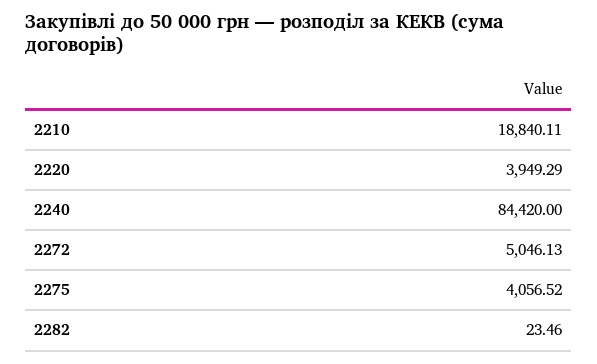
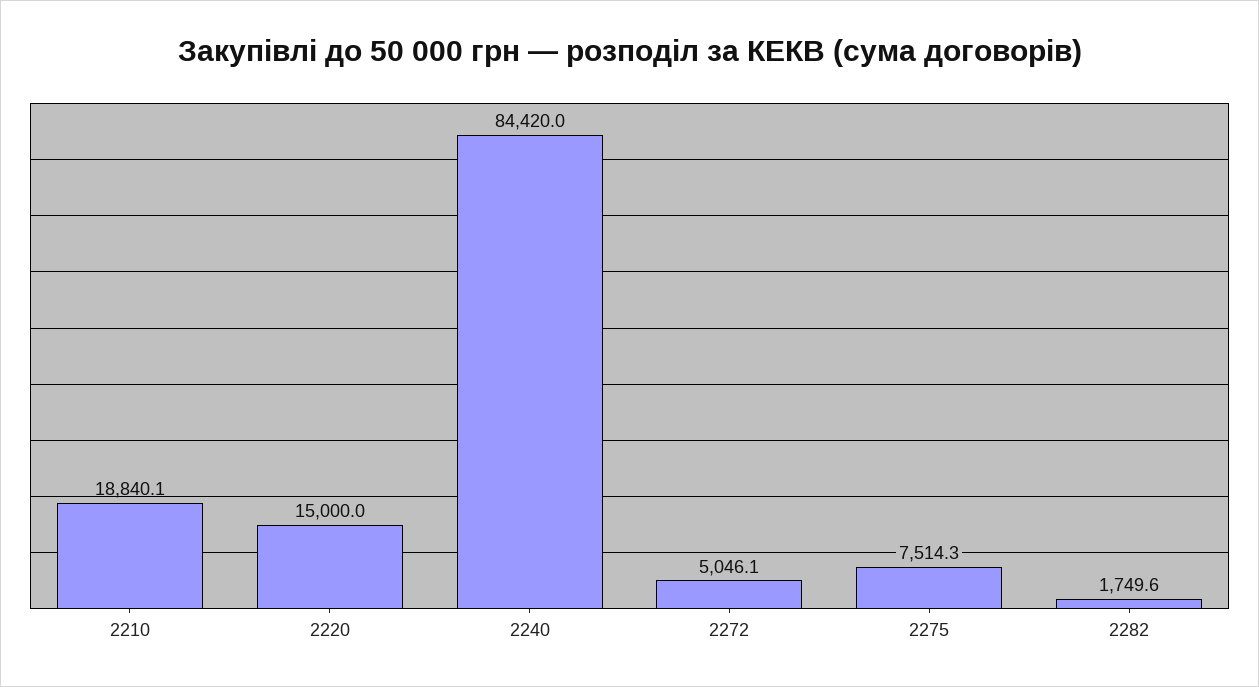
  {
    "2210": 18840.11,
-   "2220": 3949.29,
+   "2220": 15000,
    "2240": 84420,
    "2272": 5046.13,
-   "2275": 4056.52,
+   "2275": 7514.3,
-   "2282": 23.46
+   "2282": 1749.6
  }

